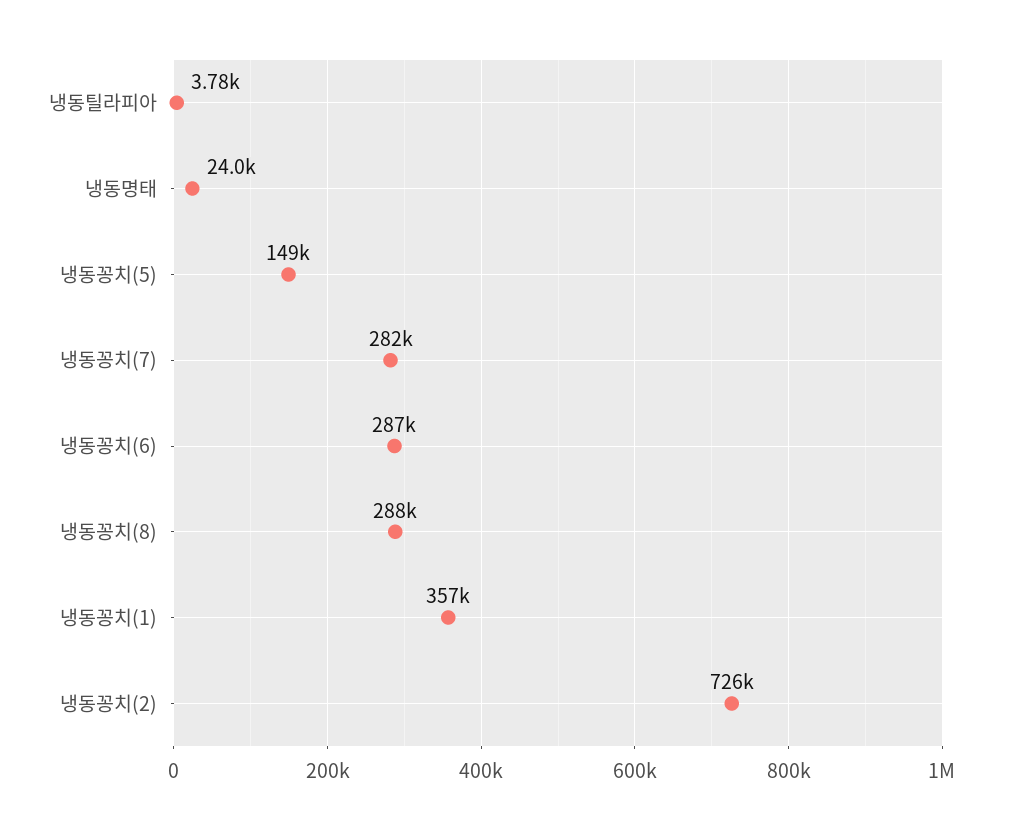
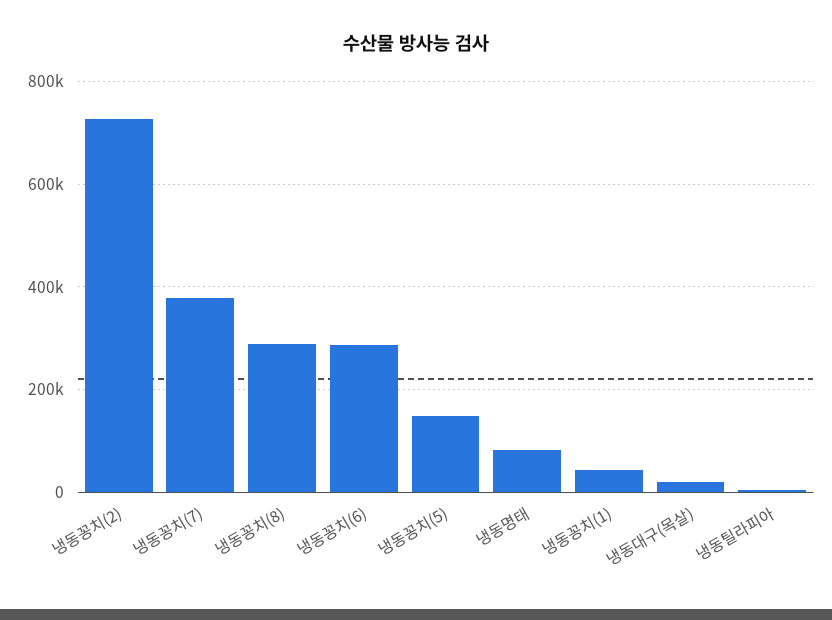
  {
    "냉동틸라피아": 3780,
-   "냉동명태": 24000,
+   "냉동명태": 80000,
    "냉동꽁치(5)": 149000,
-   "냉동꽁치(7)": 282000,
+   "냉동꽁치(7)": 380000,
    "냉동꽁치(6)": 287000,
    "냉동꽁치(8)": 288000,
-   "냉동꽁치(1)": 357000,
+   "냉동꽁치(1)": 40000,
-   "냉동꽁치(2)": 726000
+   "냉동꽁치(2)": 726000,
+   "냉동대구(목살)": 20000
  }

